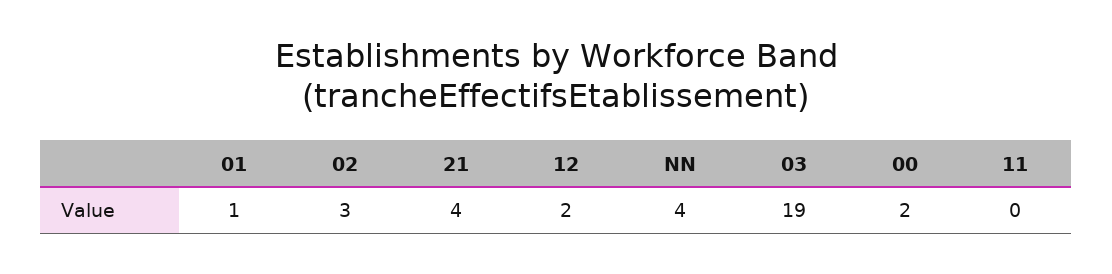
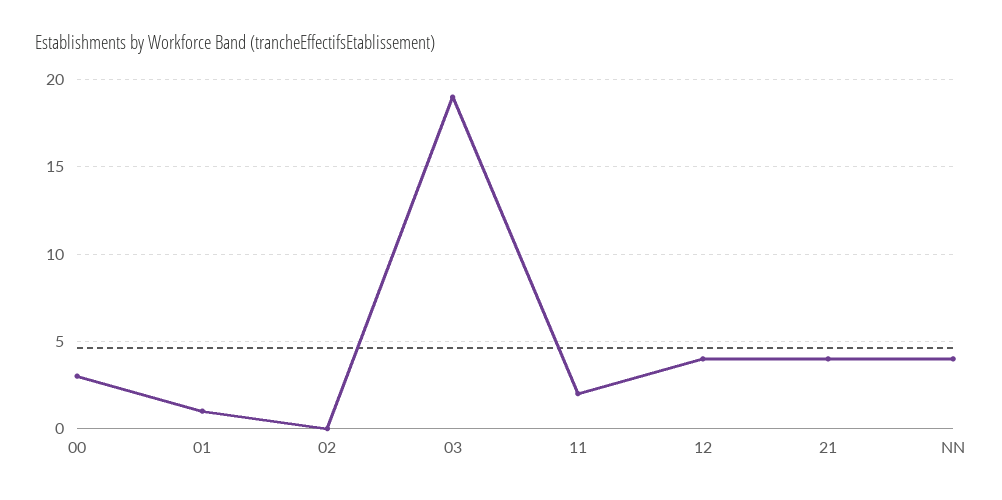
  {
    "01": 1,
-   "02": 3,
+   "02": 0,
    "21": 4,
-   "12": 2,
+   "12": 4,
    "NN": 4,
    "03": 19,
-   "00": 2,
+   "00": 3,
-   "11": 0
+   "11": 2
  }

